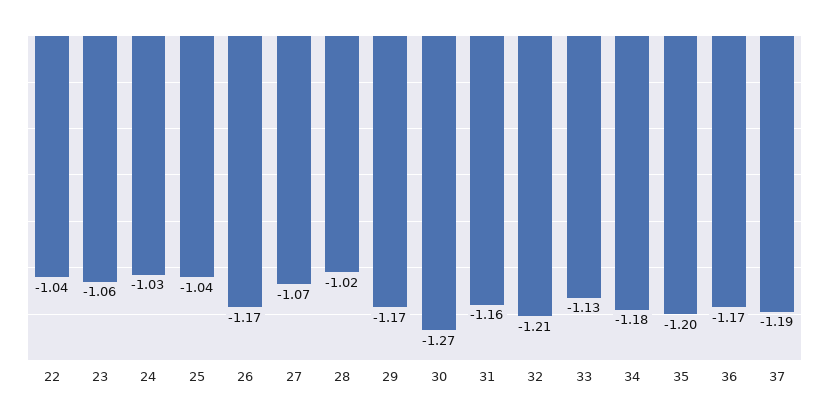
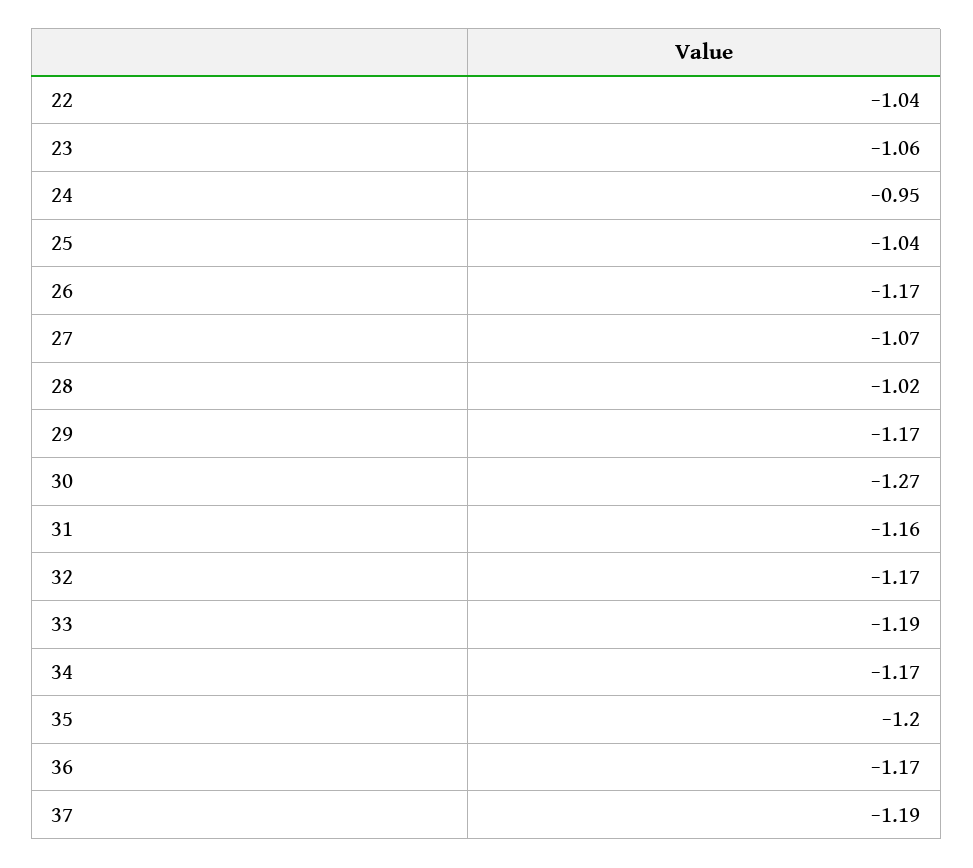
  {
    "22": -1.04,
    "23": -1.06,
-   "24": -1.03,
+   "24": -0.95,
    "25": -1.04,
    "26": -1.17,
    "27": -1.07,
    "28": -1.02,
    "29": -1.17,
    "30": -1.27,
    "31": -1.16,
-   "32": -1.21,
+   "32": -1.17,
-   "33": -1.13,
+   "33": -1.19,
-   "34": -1.18,
+   "34": -1.17,
    "35": -1.2,
    "36": -1.17,
    "37": -1.19
  }

